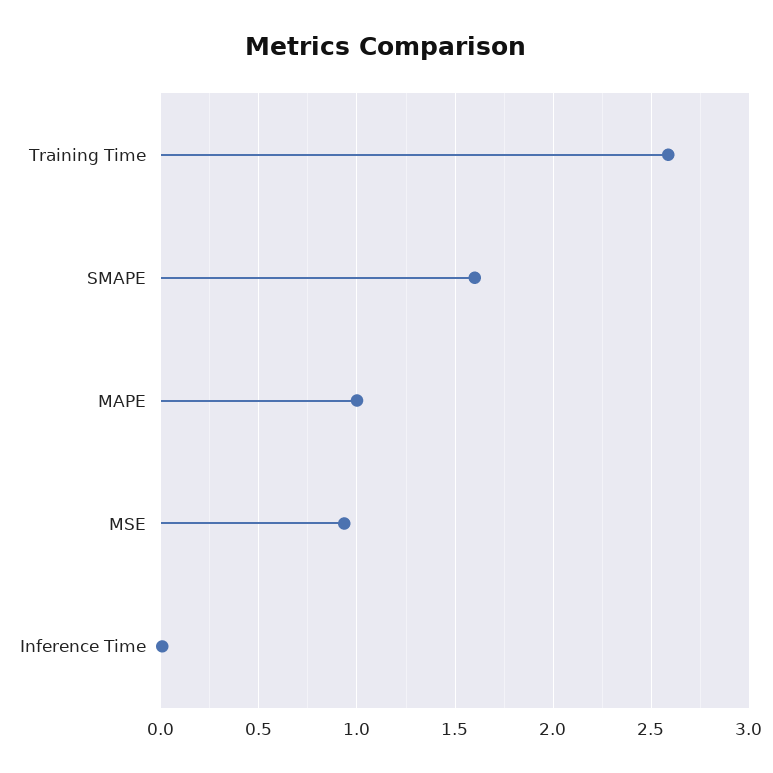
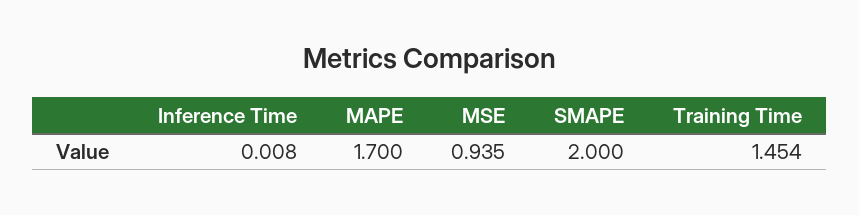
  {
-   "Training Time": 2.6,
+   "Training Time": 1.454,
-   "SMAPE": 1.6,
+   "SMAPE": 2,
-   "MAPE": 1,
+   "MAPE": 1.7,
    "MSE": 0.935,
    "Inference Time": 0.008
  }

